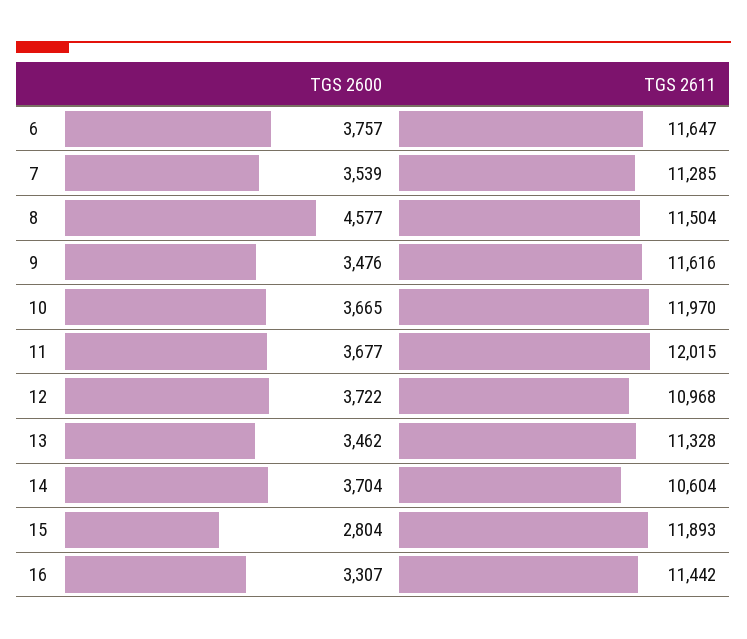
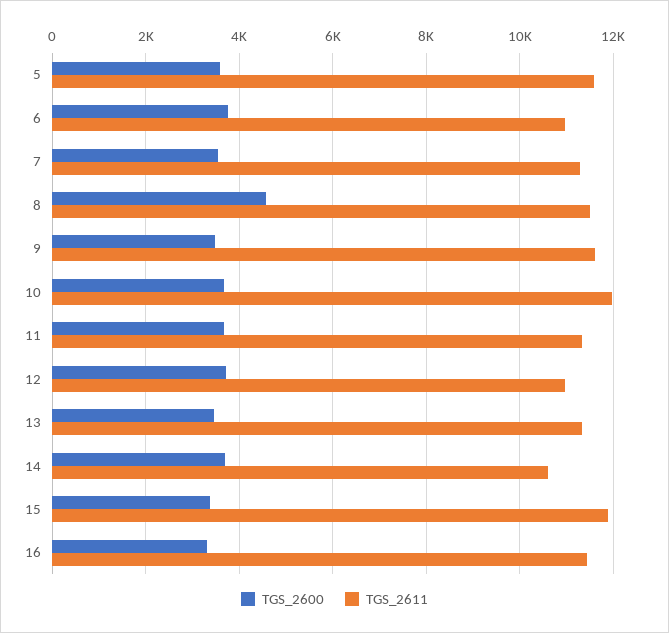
  {
    "TGS 2600": {
      "6": 3757,
      "7": 3539,
      "8": 4577,
      "9": 3476,
      "10": 3665,
      "11": 3677,
      "12": 3722,
      "13": 3462,
      "14": 3704,
-     "15": 2804,
+     "15": 3400,
-     "16": 3307
+     "16": 3307,
+     "5": 3600
    },
    "TGS 2611": {
-     "6": 11647,
+     "6": 11000,
      "7": 11285,
      "8": 11504,
      "9": 11616,
      "10": 11970,
-     "11": 12015,
+     "11": 11400,
      "12": 10968,
      "13": 11328,
      "14": 10604,
      "15": 11893,
-     "16": 11442
+     "16": 11442,
+     "5": 11600
    }
  }

